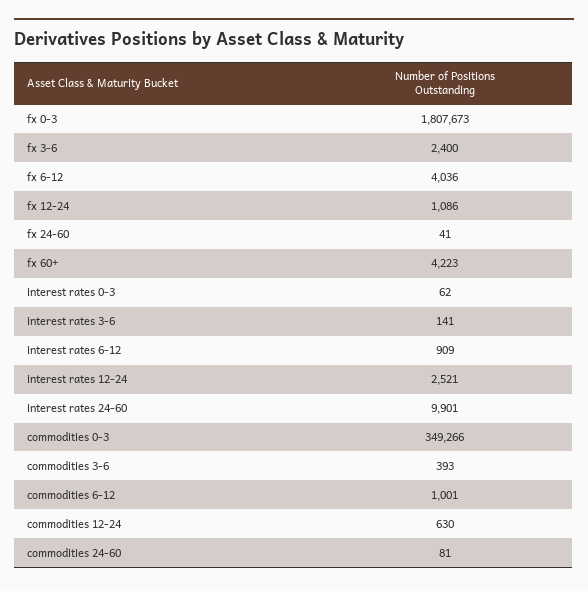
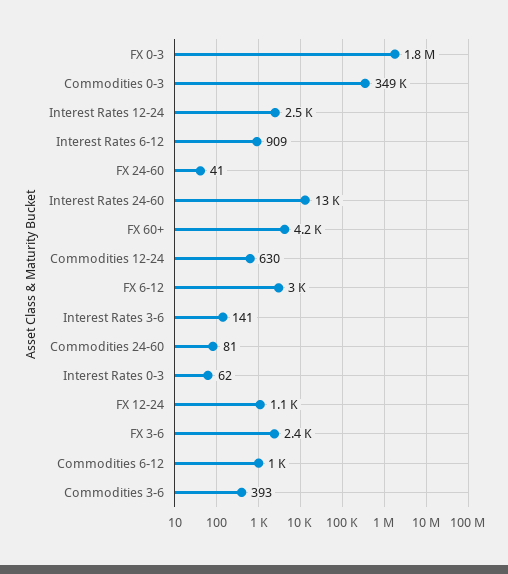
  {
    "fx 0-3": 1807673,
    "fx 3-6": 2400,
-   "fx 6-12": 4036,
+   "fx 6-12": 3000,
    "fx 12-24": 1086,
    "fx 24-60": 41,
    "fx 60+": 4223,
    "interest rates 0-3": 62,
    "interest rates 3-6": 141,
    "interest rates 6-12": 909,
    "interest rates 12-24": 2521,
-   "interest rates 24-60": 9901,
+   "interest rates 24-60": 13000,
    "commodities 0-3": 349266,
    "commodities 3-6": 393,
    "commodities 6-12": 1001,
    "commodities 12-24": 630,
    "commodities 24-60": 81
  }

